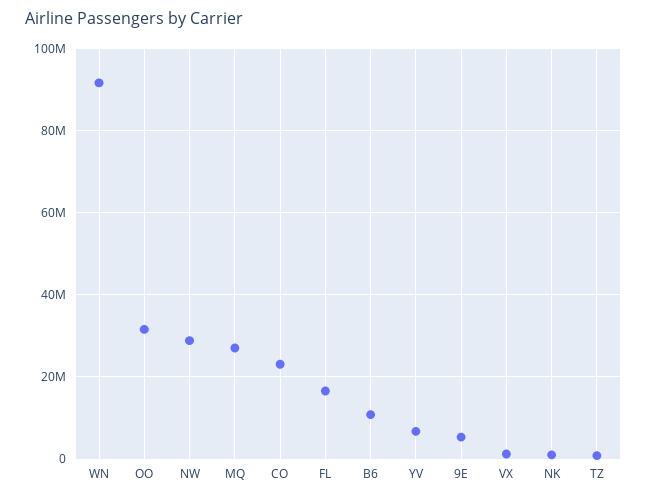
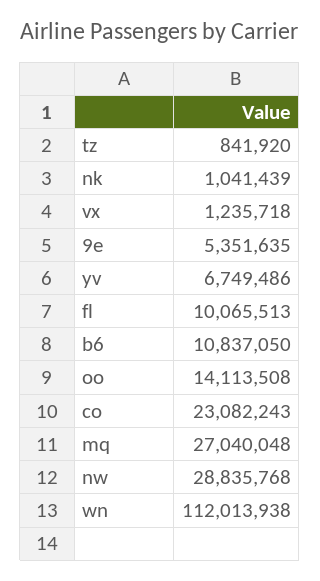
  {
-   "WN": 92000000,
+   "WN": 112013938,
-   "OO": 32000000,
+   "OO": 14113508,
    "NW": 28835768,
    "MQ": 27040048,
    "CO": 23082243,
-   "FL": 16000000,
+   "FL": 10065513,
    "B6": 10837050,
    "YV": 6749486,
    "9E": 5351635,
    "VX": 1235718,
    "NK": 1041439,
    "TZ": 841920
  }

